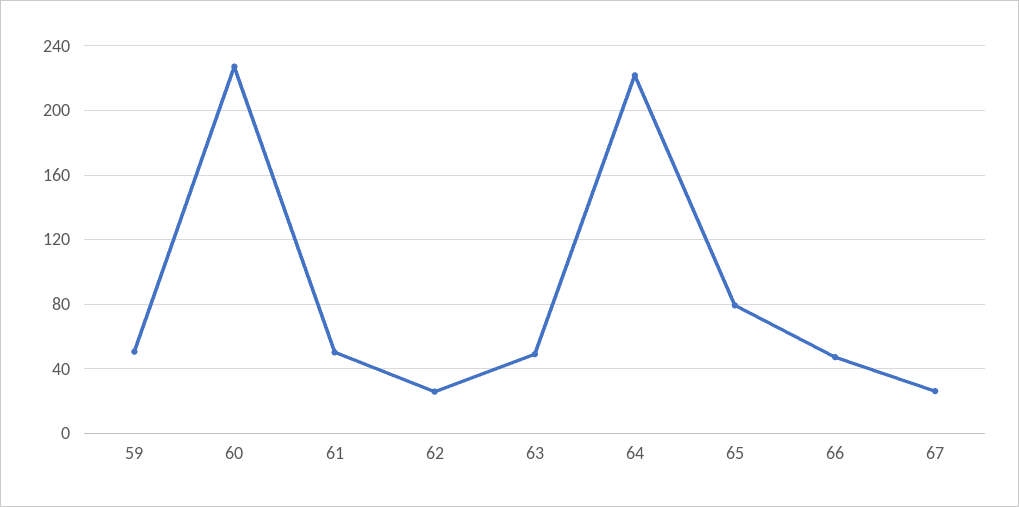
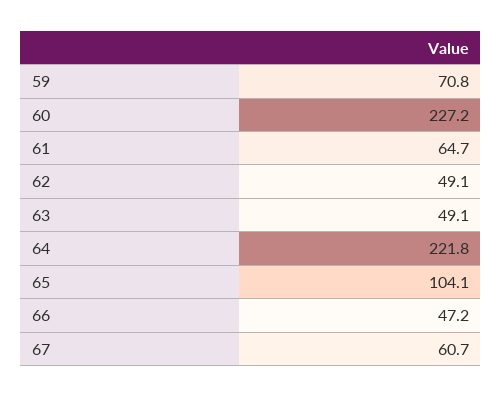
  {
-   "59": 50,
+   "59": 70.8,
    "60": 227.2,
-   "61": 50,
+   "61": 64.7,
-   "62": 25,
+   "62": 49.1,
    "63": 49.1,
    "64": 221.8,
-   "65": 80,
+   "65": 104.1,
    "66": 47.2,
-   "67": 25
+   "67": 60.7
  }

